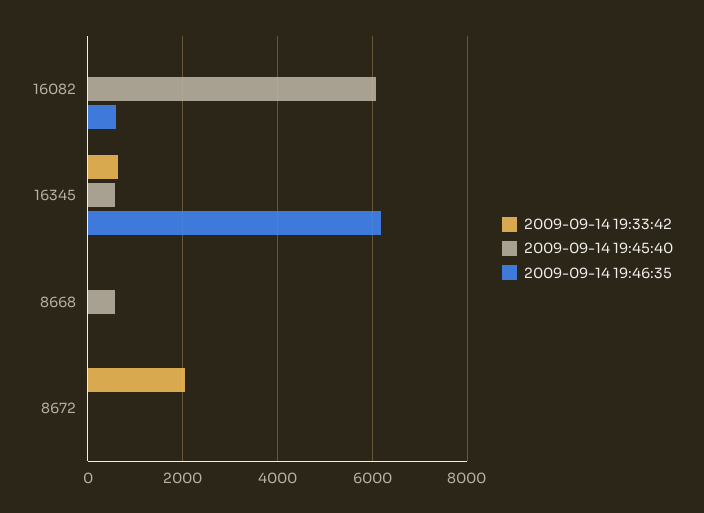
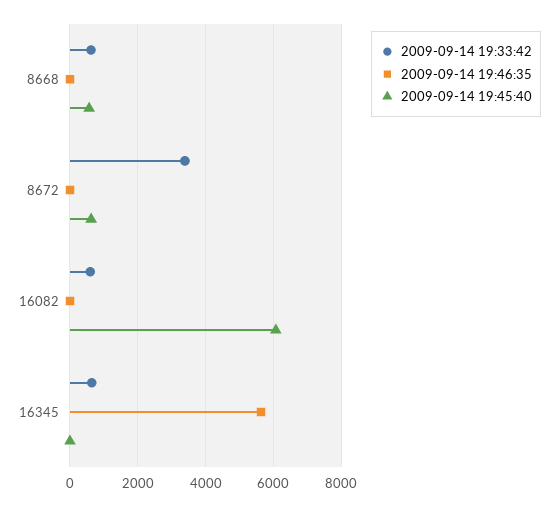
  {
    "2009-09-14 19:33:42": {
-     "16082": 0,
+     "16082": 600,
      "16345": 600,
-     "8668": 0,
+     "8668": 600,
-     "8672": 2000
+     "8672": 3400
    },
    "2009-09-14 19:45:40": {
      "16082": 6000,
-     "16345": 600,
+     "16345": 0,
      "8668": 600,
-     "8672": 0
+     "8672": 600
    },
    "2009-09-14 19:46:35": {
-     "16082": 600,
+     "16082": 0,
-     "16345": 6200,
+     "16345": 5600,
      "8668": 0,
      "8672": 0
    }
  }

